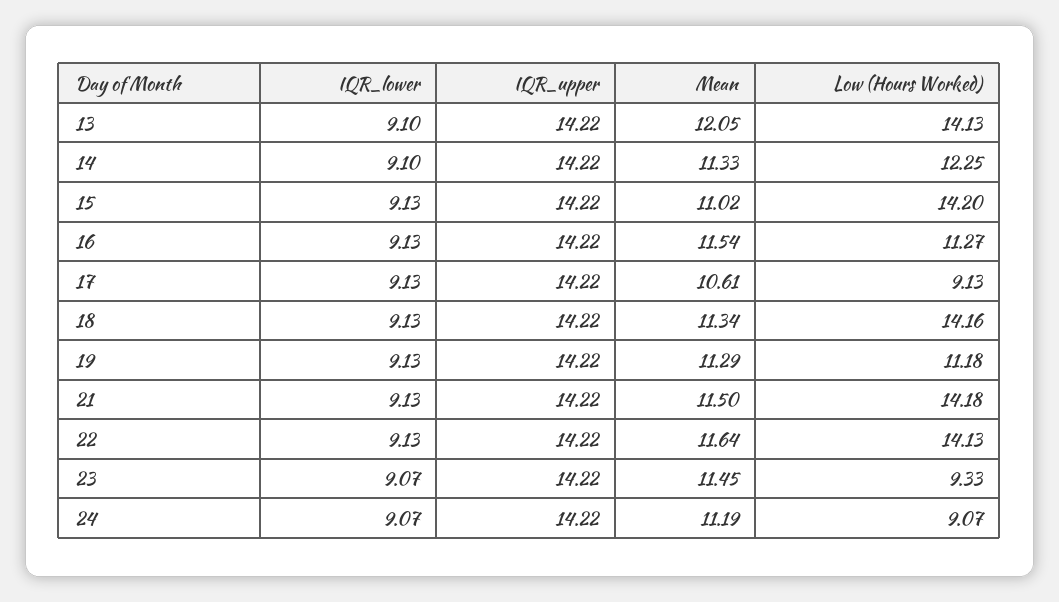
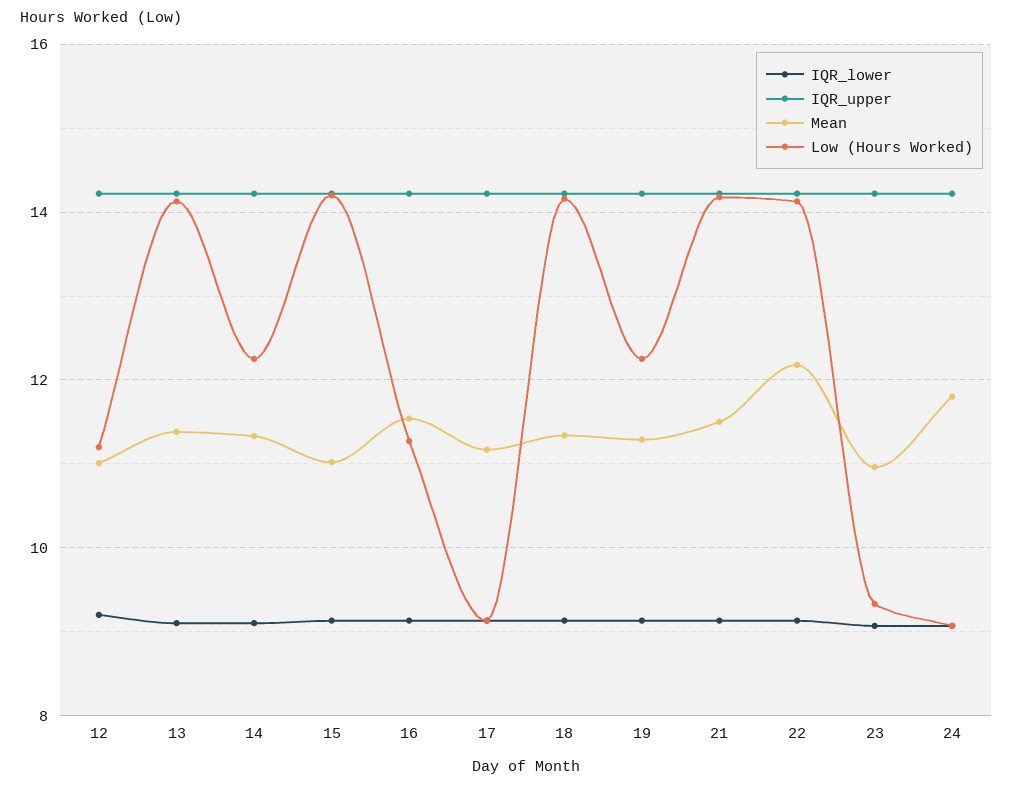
  {
    "IQR_lower": {
      "13": 9.1,
      "14": 9.1,
      "15": 9.13,
      "16": 9.13,
      "17": 9.13,
      "18": 9.13,
      "19": 9.13,
      "21": 9.13,
      "22": 9.13,
      "23": 9.07,
-     "24": 9.07
+     "24": 9.07,
+     "12": 9.2
    },
    "IQR_upper": {
      "13": 14.22,
      "14": 14.22,
      "15": 14.22,
      "16": 14.22,
      "17": 14.22,
      "18": 14.22,
      "19": 14.22,
      "21": 14.22,
      "22": 14.22,
      "23": 14.22,
-     "24": 14.22
+     "24": 14.22,
+     "12": 14.2
    },
    "Mean": {
-     "13": 12.05,
+     "13": 11.4,
      "14": 11.33,
      "15": 11.02,
      "16": 11.54,
-     "17": 10.61,
+     "17": 11.2,
      "18": 11.34,
      "19": 11.29,
      "21": 11.5,
-     "22": 11.64,
+     "22": 12.2,
-     "23": 11.45,
+     "23": 11,
-     "24": 11.19
+     "24": 11.8,
+     "12": 11
    },
    "Low (Hours Worked)": {
      "13": 14.13,
      "14": 12.25,
      "15": 14.2,
      "16": 11.27,
      "17": 9.13,
      "18": 14.16,
-     "19": 11.18,
+     "19": 12.2,
      "21": 14.18,
      "22": 14.13,
      "23": 9.33,
-     "24": 9.07
+     "24": 9.07,
+     "12": 11.2
    }
  }

